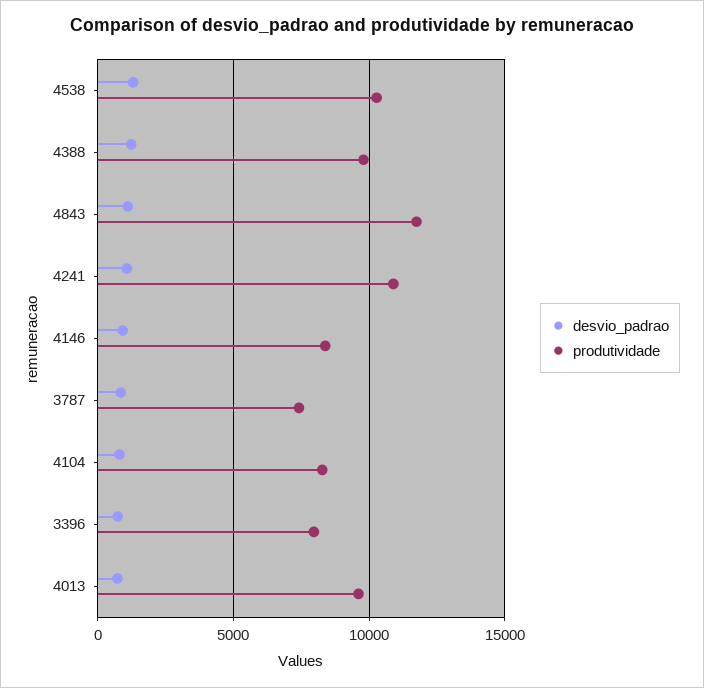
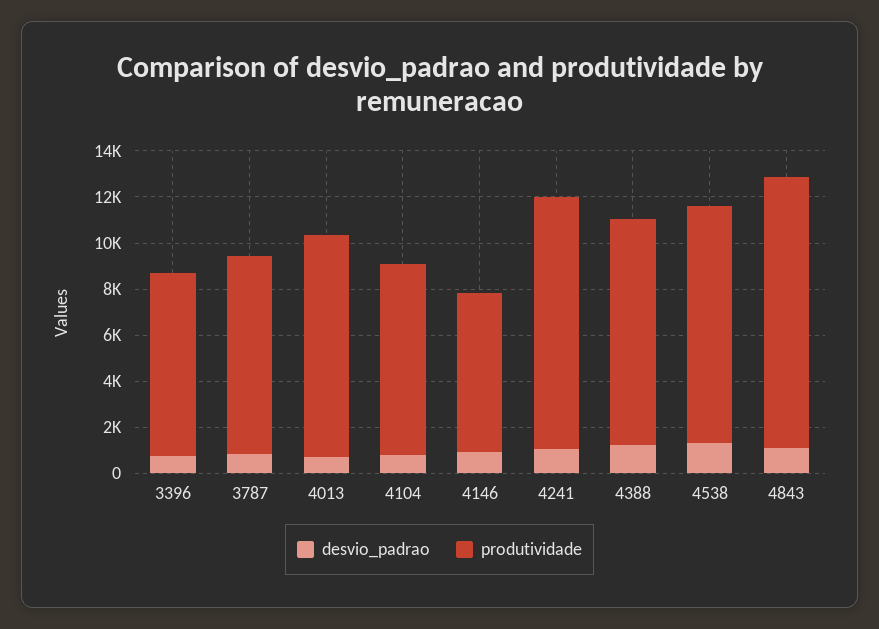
  {
    "desvio_padrao": {
      "4538": 1500,
      "4388": 1000,
      "4843": 1000,
      "4241": 1000,
      "4146": 1000,
      "3787": 1000,
      "4104": 1000,
      "3396": 500,
      "4013": 500
    },
    "produtividade": {
      "4538": 10500,
      "4388": 10000,
      "4843": 12000,
      "4241": 11000,
-     "4146": 8500,
+     "4146": 7000,
-     "3787": 7500,
+     "3787": 8500,
      "4104": 8500,
      "3396": 8000,
      "4013": 9500
    }
  }

